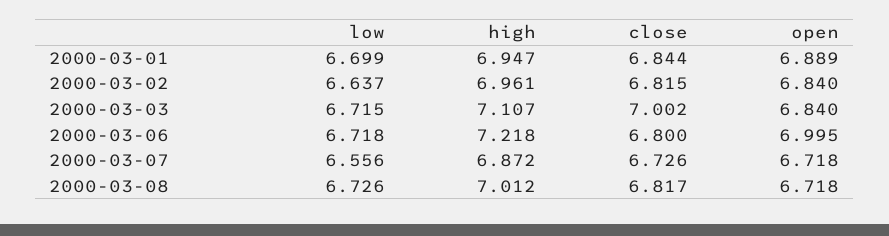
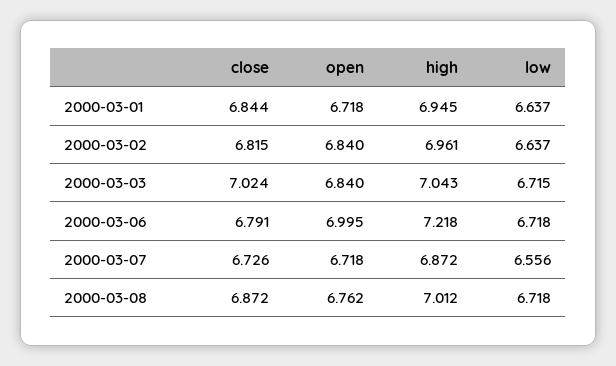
  {
    "low": {
-     "2000-03-01": 6.699,
+     "2000-03-01": 6.637,
      "2000-03-02": 6.637,
      "2000-03-03": 6.715,
      "2000-03-06": 6.718,
      "2000-03-07": 6.556,
-     "2000-03-08": 6.726
+     "2000-03-08": 6.718
    },
    "high": {
-     "2000-03-01": 6.947,
+     "2000-03-01": 6.945,
      "2000-03-02": 6.961,
-     "2000-03-03": 7.107,
+     "2000-03-03": 7.043,
      "2000-03-06": 7.218,
      "2000-03-07": 6.872,
      "2000-03-08": 7.012
    },
    "close": {
      "2000-03-01": 6.844,
      "2000-03-02": 6.815,
-     "2000-03-03": 7.002,
+     "2000-03-03": 7.024,
-     "2000-03-06": 6.8,
+     "2000-03-06": 6.791,
      "2000-03-07": 6.726,
-     "2000-03-08": 6.817
+     "2000-03-08": 6.872
    },
    "open": {
-     "2000-03-01": 6.889,
+     "2000-03-01": 6.718,
      "2000-03-02": 6.84,
      "2000-03-03": 6.84,
      "2000-03-06": 6.995,
      "2000-03-07": 6.718,
-     "2000-03-08": 6.718
+     "2000-03-08": 6.762
    }
  }

